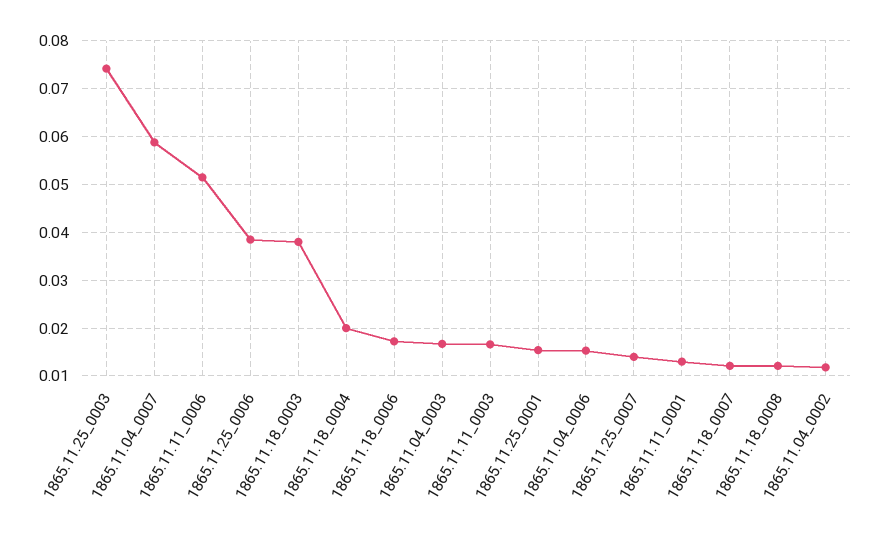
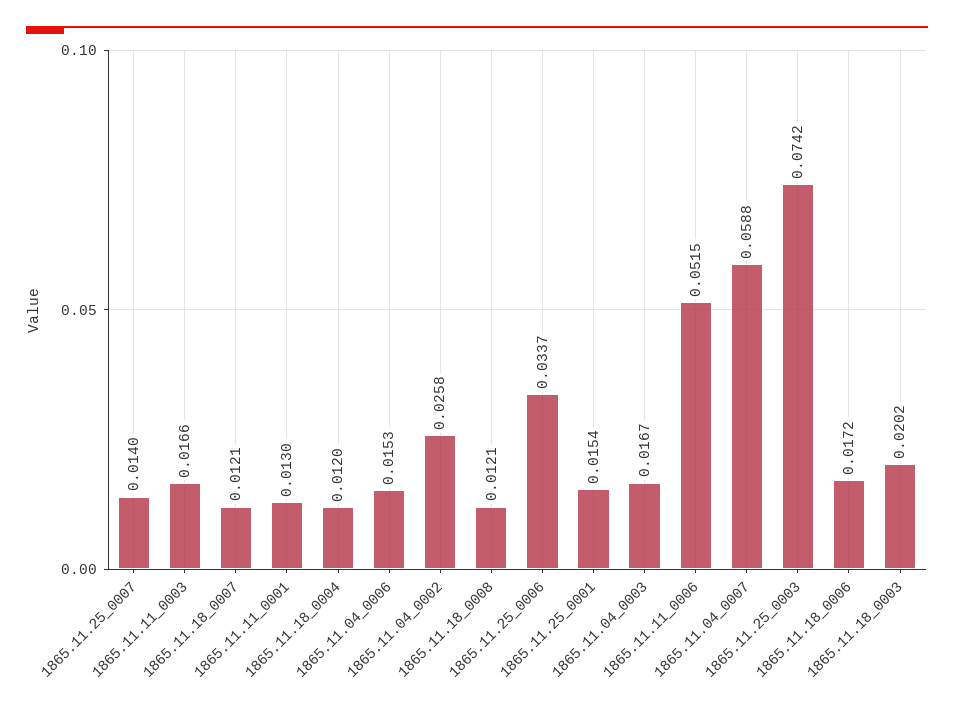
  {
    "1865.11.25_0003": 0.0742,
    "1865.11.04_0007": 0.0588,
    "1865.11.11_0006": 0.0515,
-   "1865.11.25_0006": 0.038,
+   "1865.11.25_0006": 0.0337,
-   "1865.11.18_0003": 0.038,
+   "1865.11.18_0003": 0.0202,
-   "1865.11.18_0004": 0.02,
+   "1865.11.18_0004": 0.012,
    "1865.11.18_0006": 0.0172,
    "1865.11.04_0003": 0.0167,
    "1865.11.11_0003": 0.0166,
    "1865.11.25_0001": 0.0154,
    "1865.11.04_0006": 0.0153,
    "1865.11.25_0007": 0.014,
    "1865.11.11_0001": 0.013,
    "1865.11.18_0007": 0.0121,
    "1865.11.18_0008": 0.0121,
-   "1865.11.04_0002": 0.012
+   "1865.11.04_0002": 0.0258
  }

